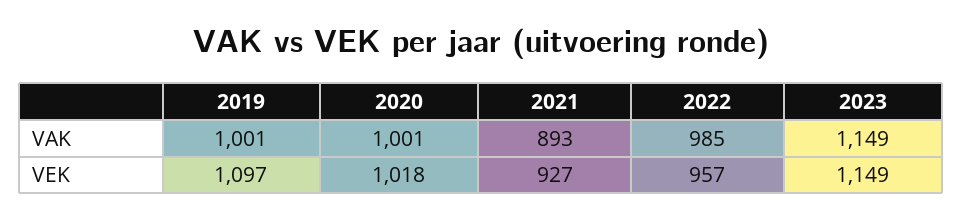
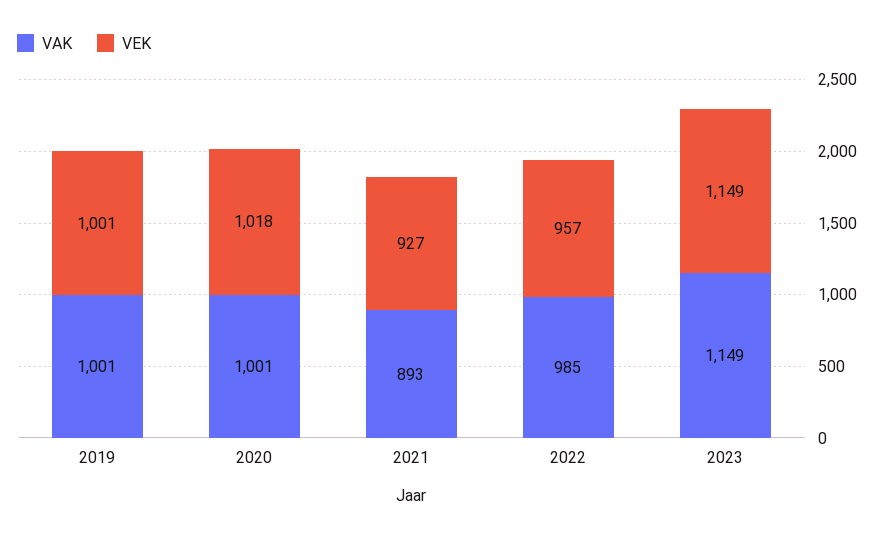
  {
    "VAK": {
      "2019": 1001,
      "2020": 1001,
      "2021": 893,
      "2022": 985,
      "2023": 1149
    },
    "VEK": {
-     "2019": 1097,
+     "2019": 1001,
      "2020": 1018,
      "2021": 927,
      "2022": 957,
      "2023": 1149
    }
  }

